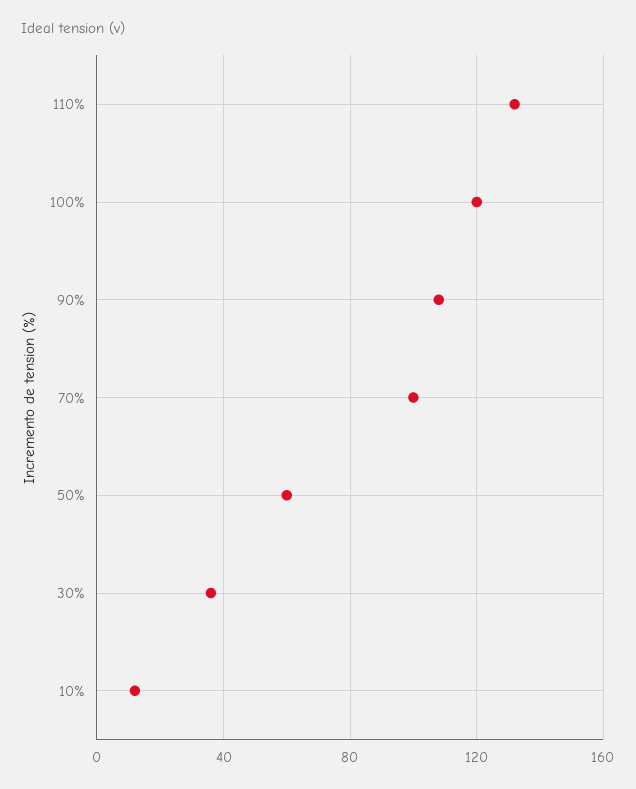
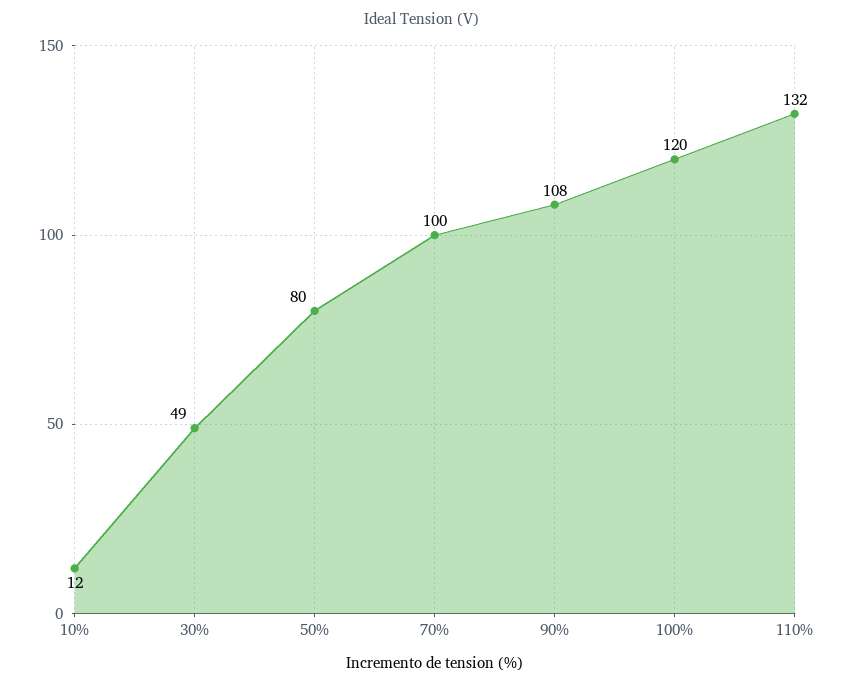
  {
    "110%": 132,
    "100%": 120,
    "90%": 108,
    "70%": 100,
-   "50%": 60,
+   "50%": 80,
-   "30%": 35,
+   "30%": 49,
    "10%": 12
  }

